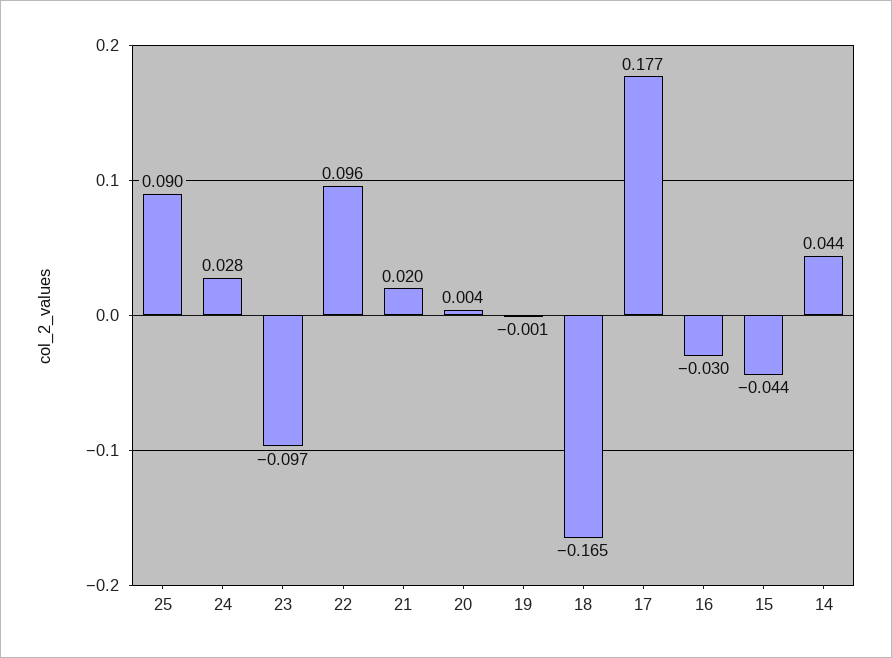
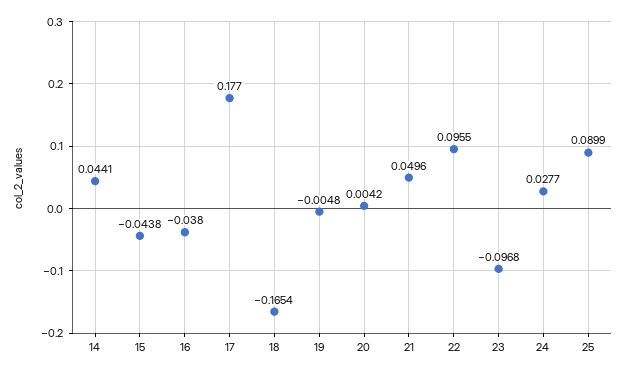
  {
    "25": 0.0899,
    "24": 0.0277,
    "23": -0.0968,
    "22": 0.0955,
-   "21": 0.02,
+   "21": 0.0496,
    "20": 0.0042,
-   "19": -0.001,
+   "19": -0.0048,
    "18": -0.1654,
    "17": 0.177,
-   "16": -0.03,
+   "16": -0.038,
    "15": -0.0438,
    "14": 0.0441
  }

